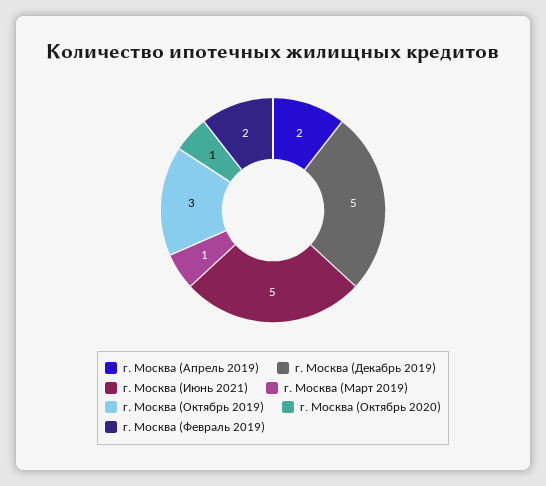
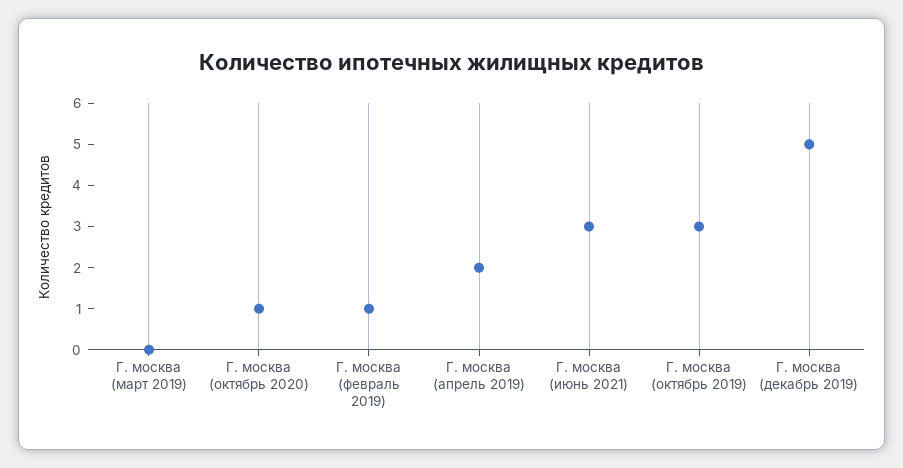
  {
    "г. Москва (Апрель 2019)": 2,
    "г. Москва (Декабрь 2019)": 5,
-   "г. Москва (Июнь 2021)": 5,
+   "г. Москва (Июнь 2021)": 3,
-   "г. Москва (Март 2019)": 1,
+   "г. Москва (Март 2019)": 0,
    "г. Москва (Октябрь 2019)": 3,
    "г. Москва (Октябрь 2020)": 1,
-   "г. Москва (Февраль 2019)": 2
+   "г. Москва (Февраль 2019)": 1
  }

